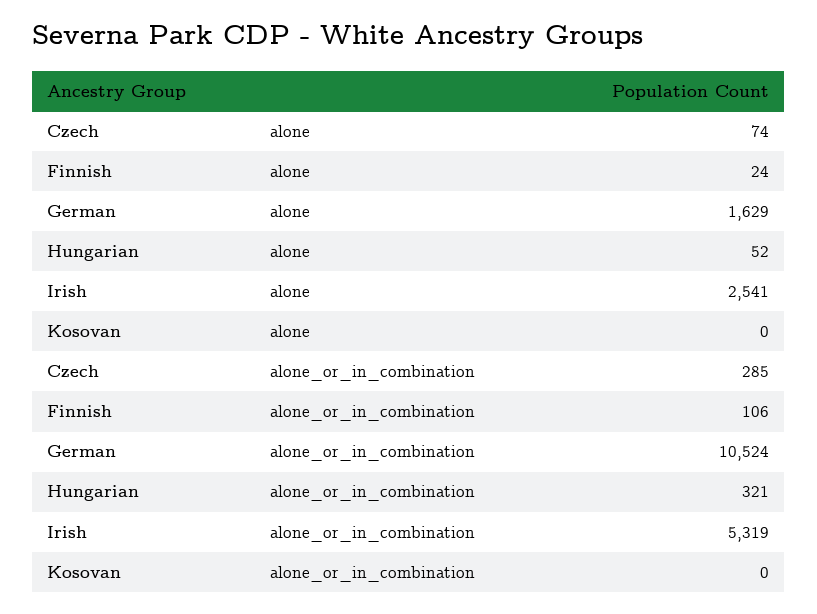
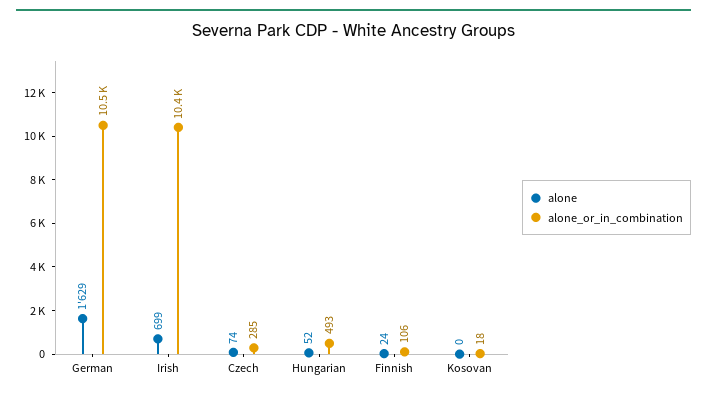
  {
    "alone": {
      "Czech": 74,
      "Finnish": 24,
      "German": 1629,
      "Hungarian": 52,
-     "Irish": 2541,
+     "Irish": 699,
      "Kosovan": 0
    },
    "alone_or_in_combination": {
      "Czech": 285,
      "Finnish": 106,
      "German": 10524,
-     "Hungarian": 321,
+     "Hungarian": 493,
-     "Irish": 5319,
+     "Irish": 10400,
-     "Kosovan": 0
+     "Kosovan": 18
    }
  }

